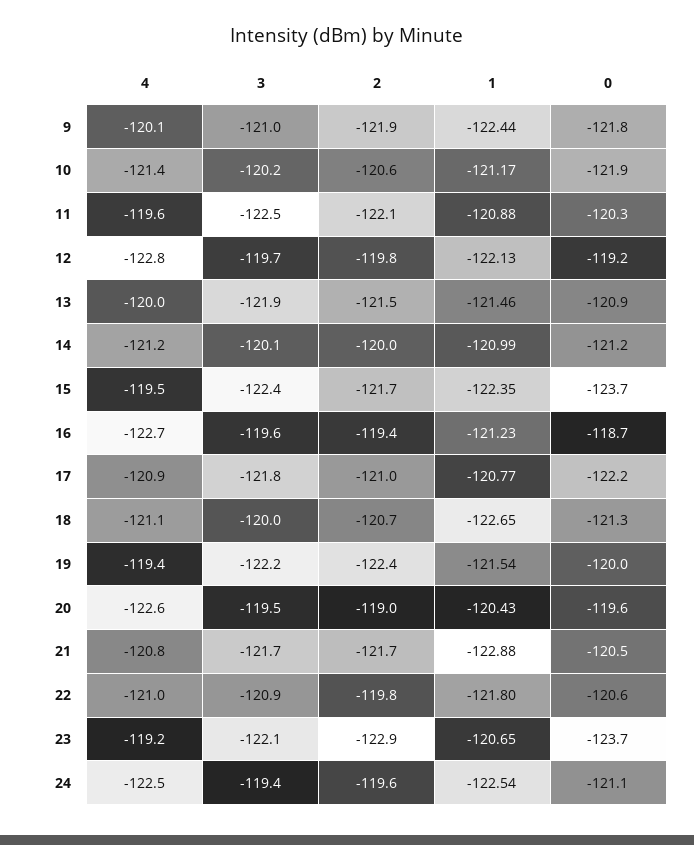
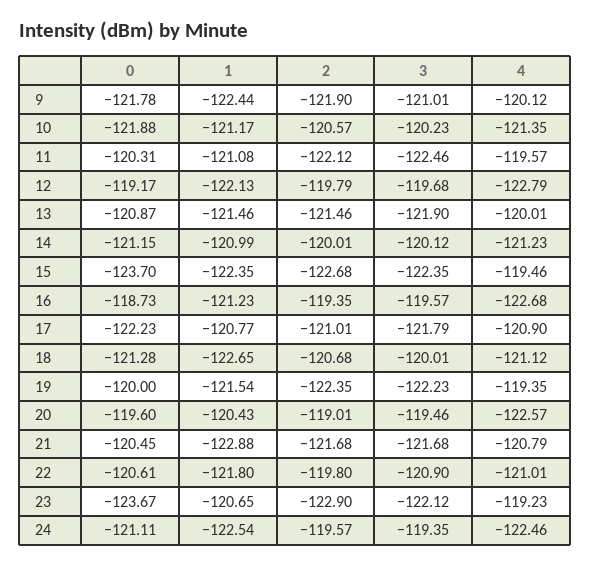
  {
    "4": {
      "9": -120.12,
      "10": -121.35,
      "11": -119.57,
      "12": -122.79,
      "13": -120.01,
      "14": -121.23,
      "15": -119.46,
      "16": -122.68,
      "17": -120.9,
      "18": -121.12,
      "19": -119.35,
      "20": -122.57,
      "21": -120.79,
      "22": -121.01,
      "23": -119.23,
      "24": -122.46
    },
    "3": {
      "9": -121.01,
      "10": -120.23,
      "11": -122.46,
      "12": -119.68,
      "13": -121.9,
      "14": -120.12,
      "15": -122.35,
      "16": -119.57,
      "17": -121.79,
      "18": -120.01,
      "19": -122.23,
      "20": -119.46,
      "21": -121.68,
      "22": -120.9,
      "23": -122.12,
      "24": -119.35
    },
    "2": {
      "9": -121.9,
      "10": -120.57,
      "11": -122.12,
      "12": -119.79,
      "13": -121.46,
      "14": -120.01,
-     "15": -121.7,
+     "15": -122.68,
      "16": -119.35,
      "17": -121.01,
      "18": -120.68,
      "19": -122.35,
      "20": -119.01,
      "21": -121.68,
      "22": -119.8,
      "23": -122.9,
      "24": -119.57
    },
    "1": {
      "9": -122.44,
      "10": -121.17,
-     "11": -120.88,
+     "11": -121.08,
      "12": -122.13,
      "13": -121.46,
      "14": -120.99,
      "15": -122.35,
      "16": -121.23,
      "17": -120.77,
      "18": -122.65,
      "19": -121.54,
      "20": -120.43,
      "21": -122.88,
      "22": -121.8,
      "23": -120.65,
      "24": -122.54
    },
    "0": {
      "9": -121.78,
      "10": -121.88,
      "11": -120.31,
      "12": -119.17,
      "13": -120.87,
      "14": -121.15,
      "15": -123.7,
      "16": -118.73,
      "17": -122.23,
      "18": -121.28,
      "19": -120,
      "20": -119.6,
      "21": -120.45,
      "22": -120.61,
      "23": -123.67,
      "24": -121.11
    }
  }

